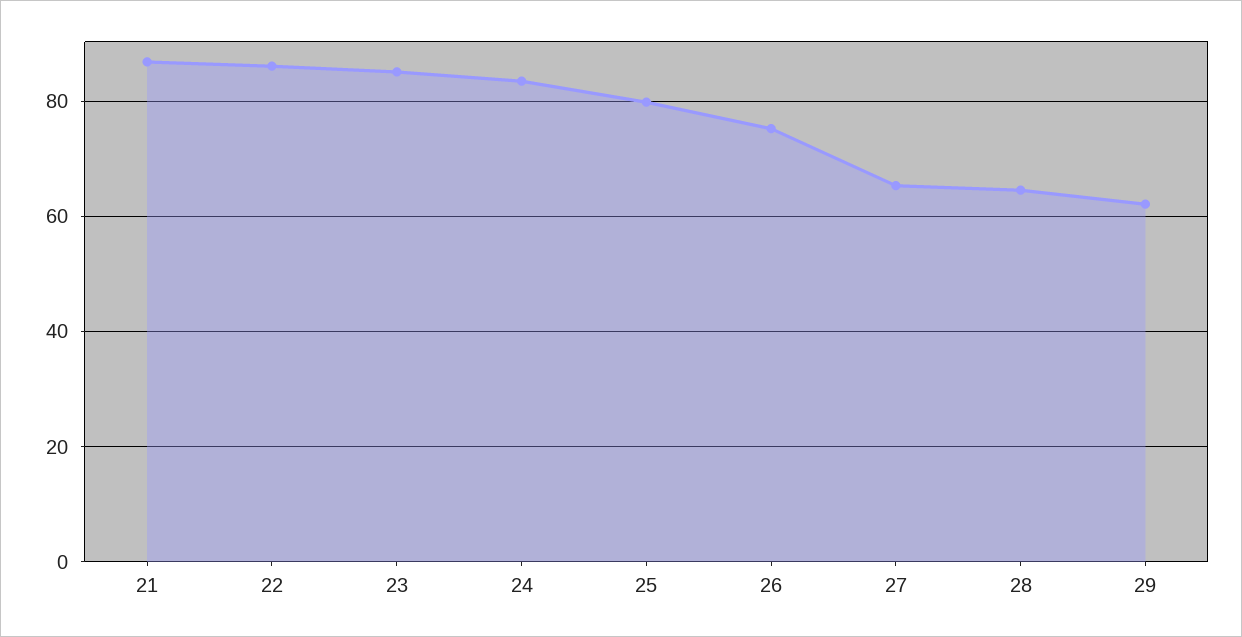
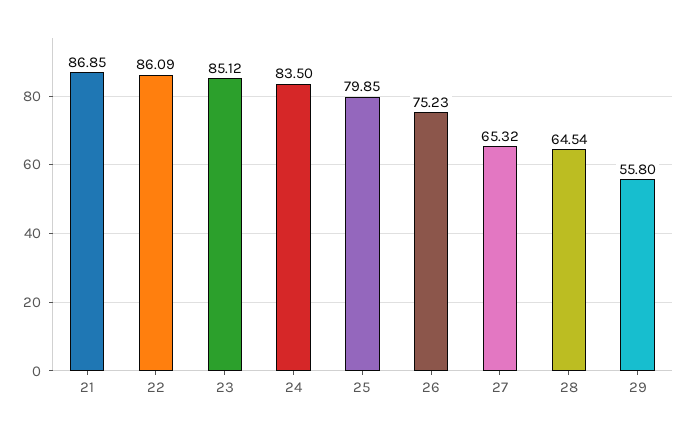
  {
    "21": 86.85,
    "22": 86.09,
    "23": 85.12,
    "24": 83.5,
    "25": 79.85,
    "26": 75.23,
    "27": 65.32,
    "28": 64.54,
-   "29": 62
+   "29": 55.8
  }

